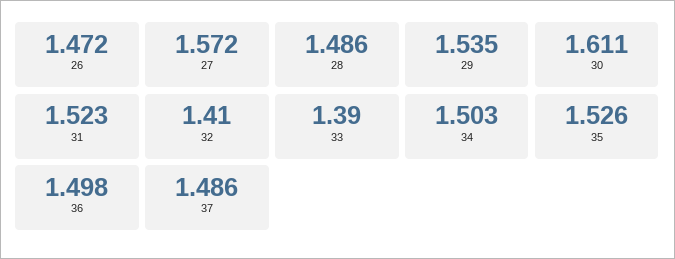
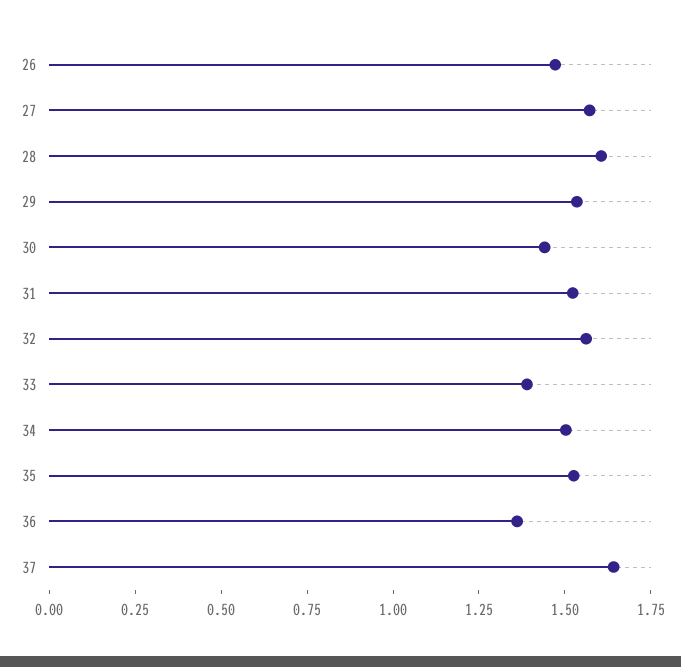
  {
    "26": 1.472,
    "27": 1.572,
-   "28": 1.486,
+   "28": 1.6,
    "29": 1.535,
-   "30": 1.611,
+   "30": 1.45,
    "31": 1.523,
-   "32": 1.41,
+   "32": 1.55,
    "33": 1.39,
    "34": 1.503,
    "35": 1.526,
-   "36": 1.498,
+   "36": 1.35,
-   "37": 1.486
+   "37": 1.65
  }

